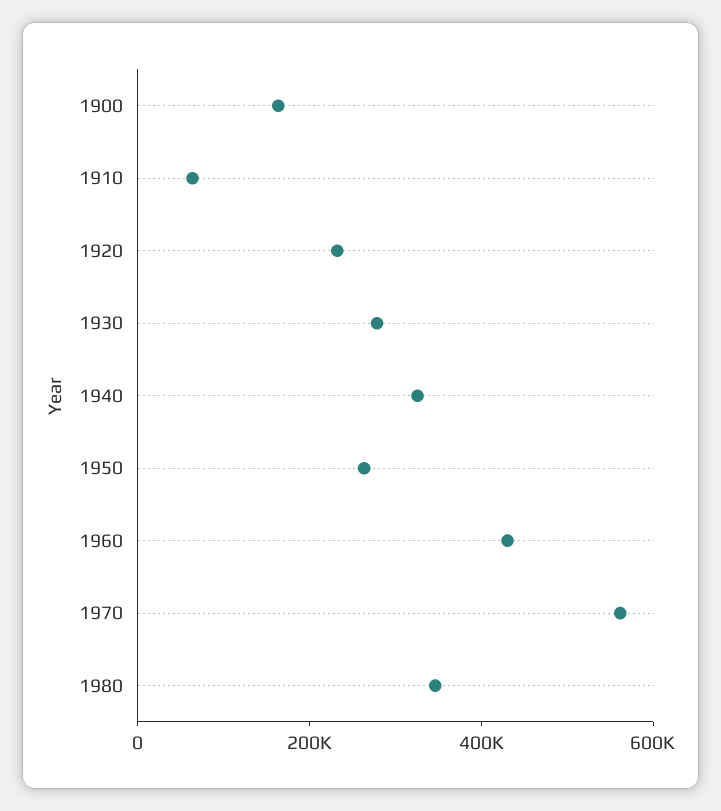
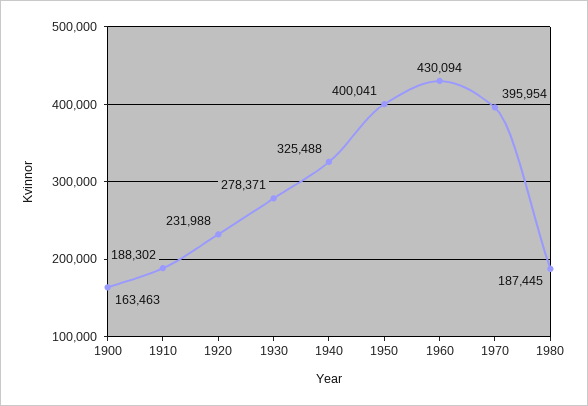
  {
    "1900": 163463,
-   "1910": 50000,
+   "1910": 188302,
    "1920": 231988,
    "1930": 278371,
    "1940": 325488,
-   "1950": 250000,
+   "1950": 400041,
    "1960": 430094,
-   "1970": 550000,
+   "1970": 395954,
-   "1980": 350000
+   "1980": 187445
  }

